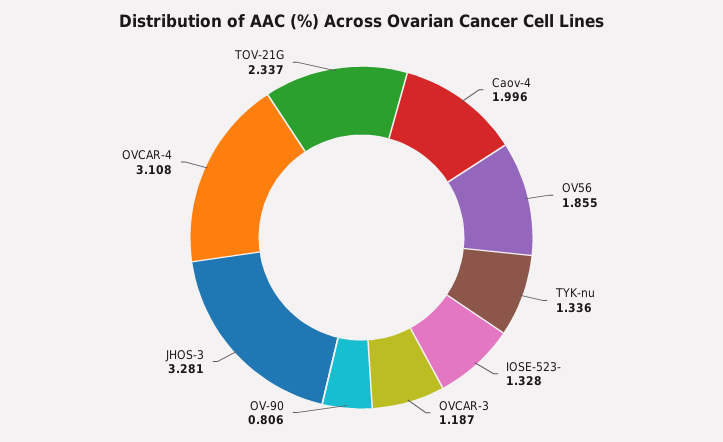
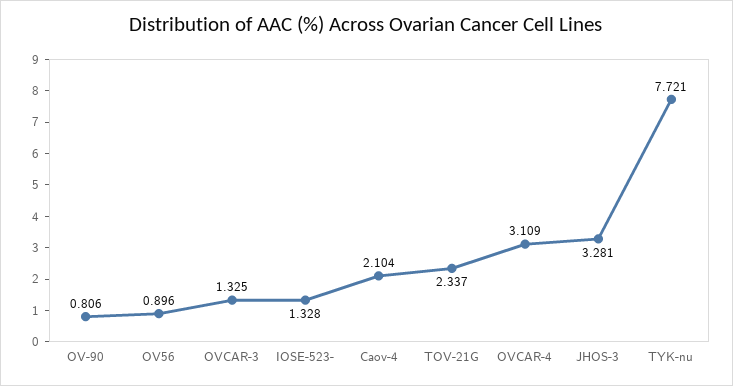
  {
-   "Caov-4": 1.996,
+   "Caov-4": 2.104,
-   "OV56": 1.855,
+   "OV56": 0.896,
-   "TYK-nu": 1.336,
+   "TYK-nu": 7.721,
    "IOSE-523-": 1.328,
-   "OVCAR-3": 1.187,
+   "OVCAR-3": 1.325,
    "OV-90": 0.806,
    "JHOS-3": 3.281,
-   "OVCAR-4": 3.108,
+   "OVCAR-4": 3.109,
    "TOV-21G": 2.337
  }

